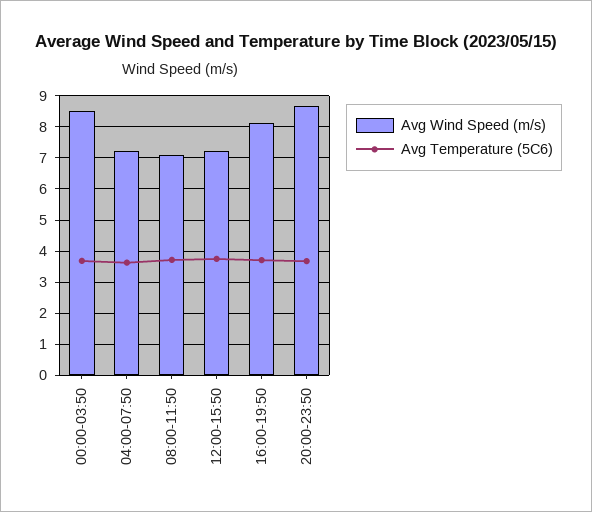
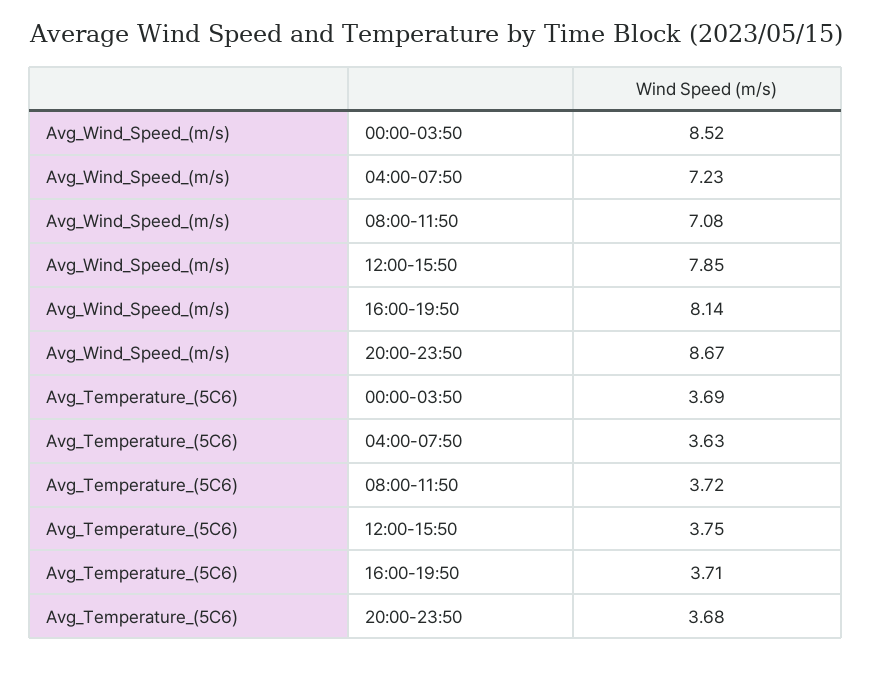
  {
    "Avg Wind Speed (m/s)": {
      "00:00-03:50": 8.52,
      "04:00-07:50": 7.23,
      "08:00-11:50": 7.08,
-     "12:00-15:50": 7.2,
+     "12:00-15:50": 7.85,
      "16:00-19:50": 8.14,
      "20:00-23:50": 8.67
    },
    "Avg Temperature (5C6)": {
      "00:00-03:50": 3.69,
      "04:00-07:50": 3.63,
      "08:00-11:50": 3.72,
      "12:00-15:50": 3.75,
      "16:00-19:50": 3.71,
      "20:00-23:50": 3.68
    }
  }

